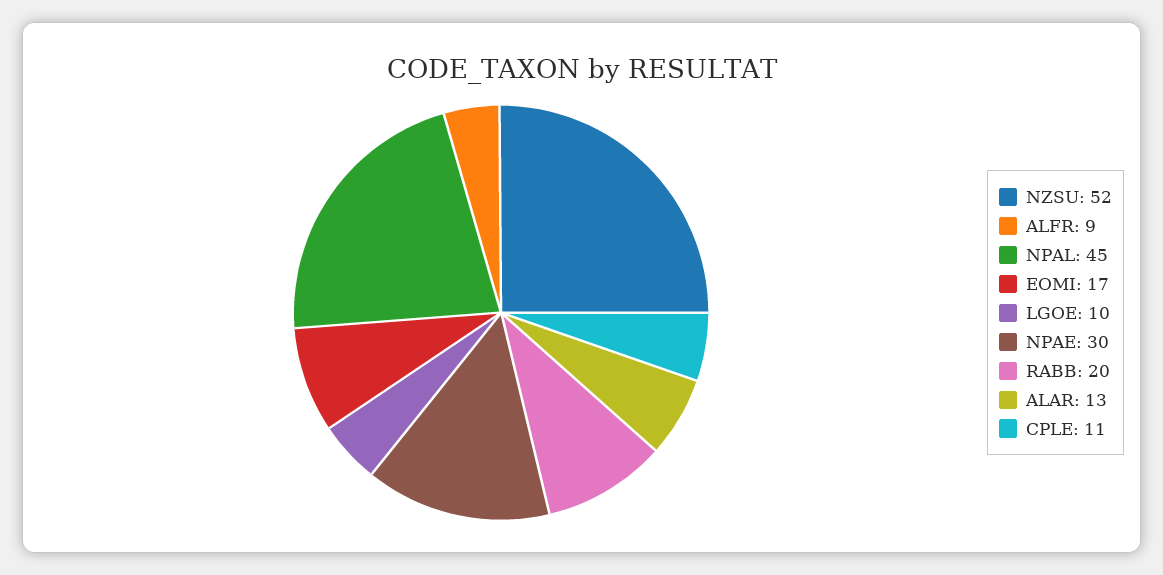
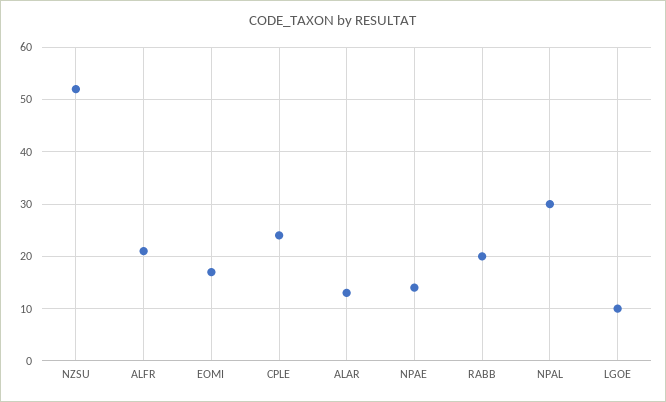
  {
    "NZSU": 52,
-   "ALFR": 9,
+   "ALFR": 20,
-   "NPAL": 45,
+   "NPAL": 30,
    "EOMI": 17,
    "LGOE": 10,
-   "NPAE": 30,
+   "NPAE": 15,
    "RABB": 20,
    "ALAR": 13,
-   "CPLE": 11
+   "CPLE": 25
  }

